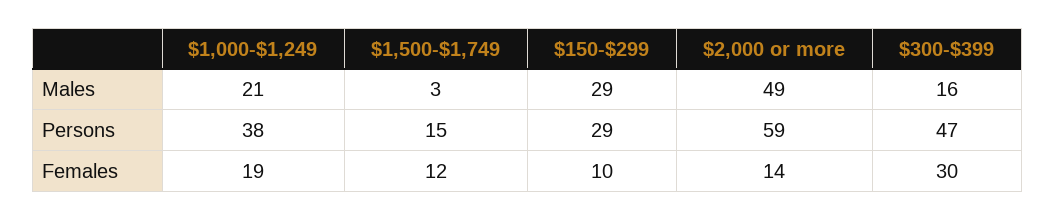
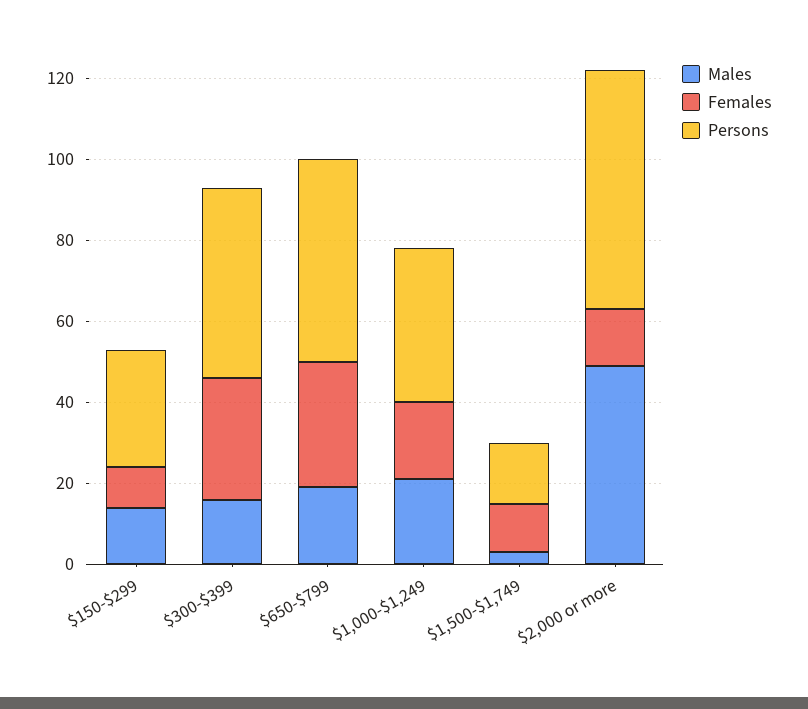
  {
    "Males": {
      "$1,000-$1,249": 21,
      "$1,500-$1,749": 3,
-     "$150-$299": 29,
+     "$150-$299": 15,
      "$2,000 or more": 49,
-     "$300-$399": 16
+     "$300-$399": 16,
+     "$650-$799": 20
    },
    "Persons": {
      "$1,000-$1,249": 38,
      "$1,500-$1,749": 15,
      "$150-$299": 29,
      "$2,000 or more": 59,
-     "$300-$399": 47
+     "$300-$399": 47,
+     "$650-$799": 50
    },
    "Females": {
      "$1,000-$1,249": 19,
      "$1,500-$1,749": 12,
      "$150-$299": 10,
      "$2,000 or more": 14,
-     "$300-$399": 30
+     "$300-$399": 30,
+     "$650-$799": 30
    }
  }

